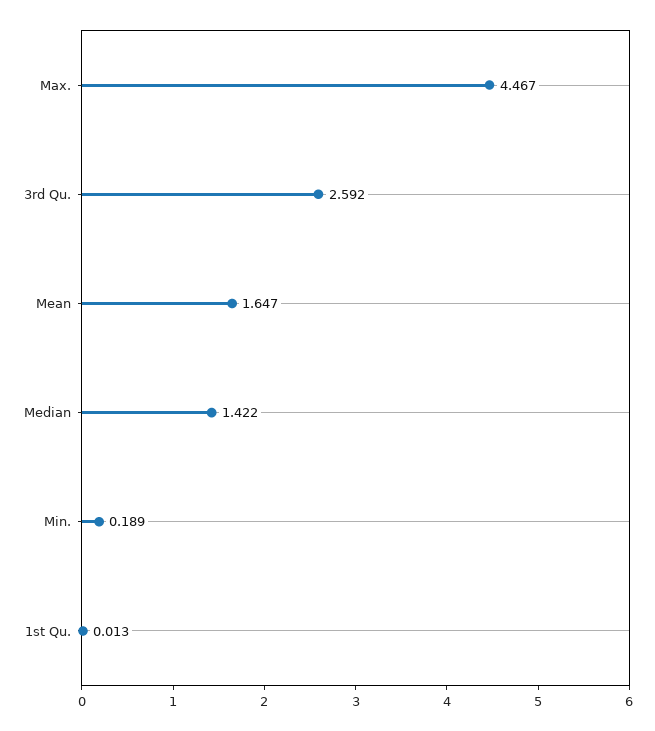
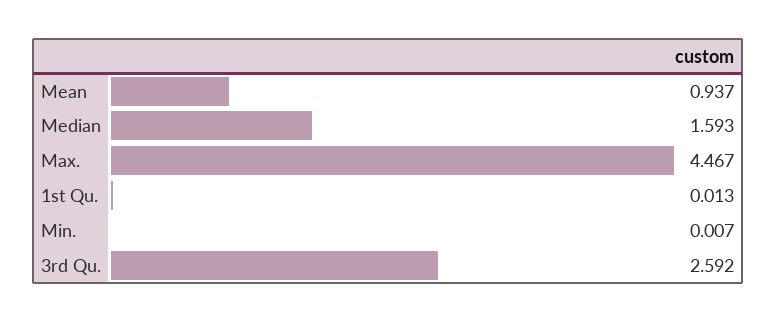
  {
    "Max.": 4.467,
    "3rd Qu.": 2.592,
-   "Mean": 1.647,
+   "Mean": 0.937,
-   "Median": 1.422,
+   "Median": 1.593,
-   "Min.": 0.189,
+   "Min.": 0.007,
    "1st Qu.": 0.013
  }

